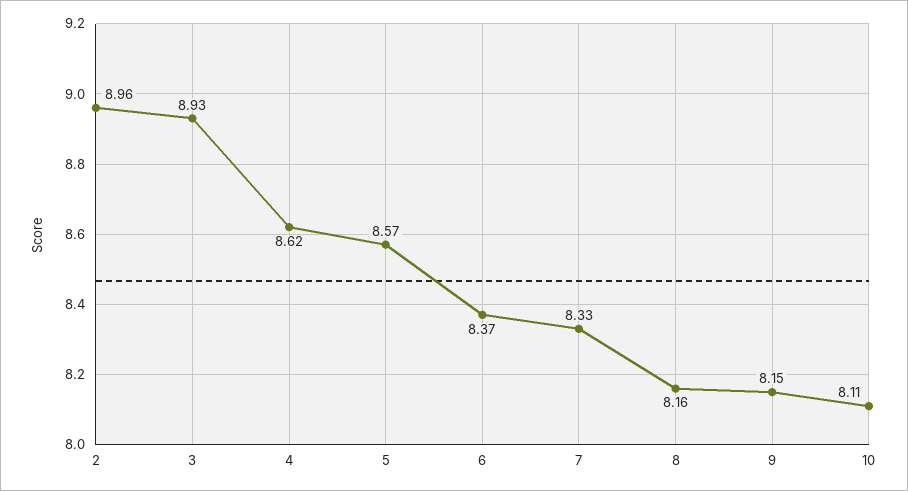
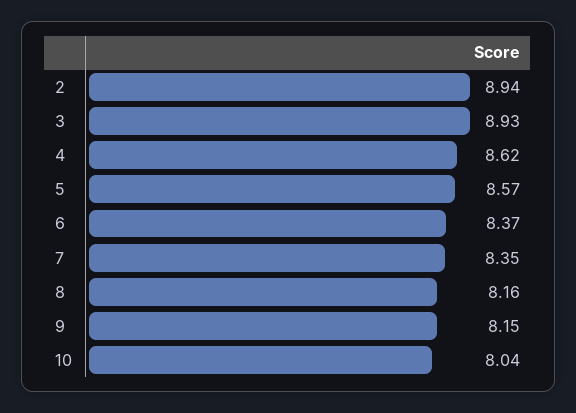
  {
-   "2": 8.96,
+   "2": 8.94,
    "3": 8.93,
    "4": 8.62,
    "5": 8.57,
    "6": 8.37,
-   "7": 8.33,
+   "7": 8.35,
    "8": 8.16,
    "9": 8.15,
-   "10": 8.11
+   "10": 8.04
  }

